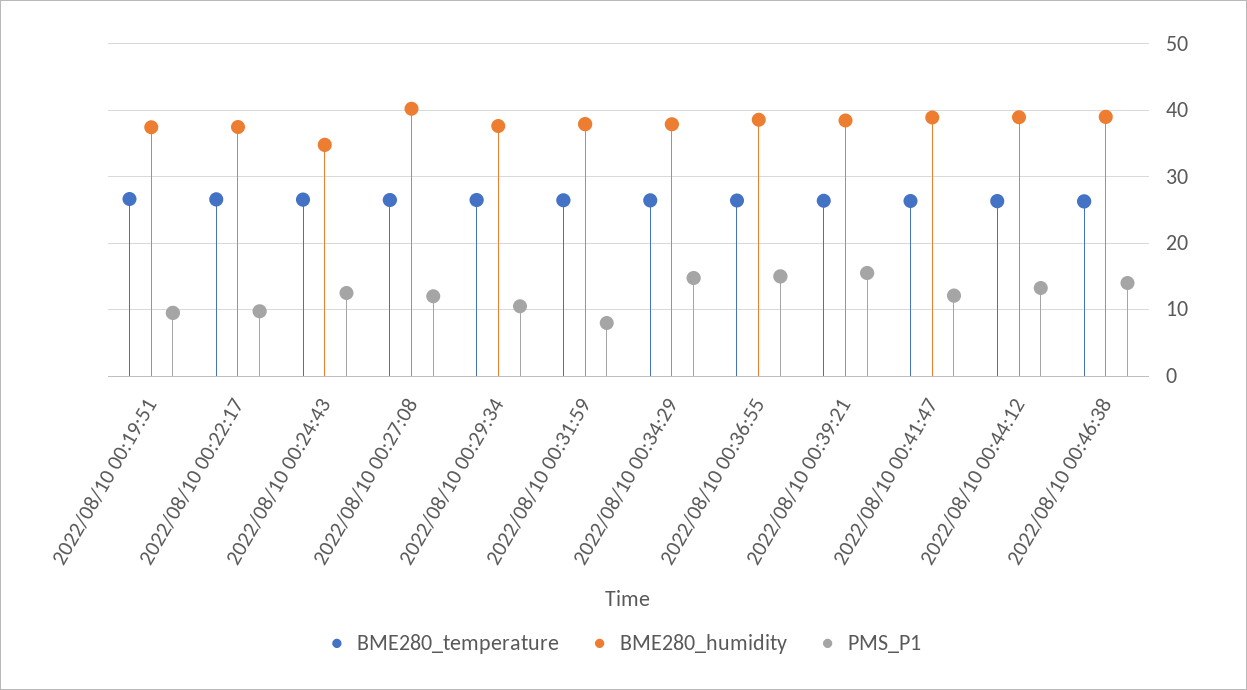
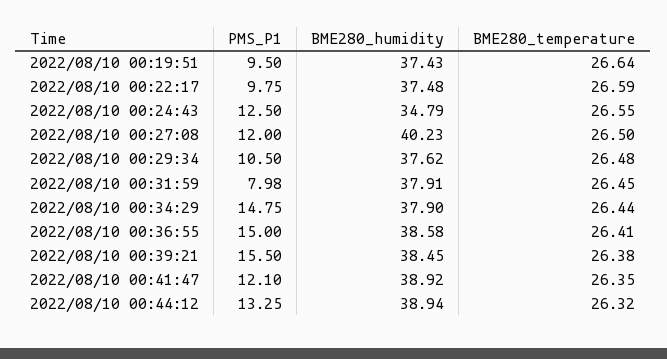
  {
    "BME280_temperature": {
      "2022/08/10 00:19:51": 26.64,
      "2022/08/10 00:22:17": 26.59,
      "2022/08/10 00:24:43": 26.55,
      "2022/08/10 00:27:08": 26.5,
      "2022/08/10 00:29:34": 26.48,
      "2022/08/10 00:31:59": 26.45,
      "2022/08/10 00:34:29": 26.44,
      "2022/08/10 00:36:55": 26.41,
      "2022/08/10 00:39:21": 26.38,
      "2022/08/10 00:41:47": 26.35,
-     "2022/08/10 00:44:12": 26.32,
+     "2022/08/10 00:44:12": 26.32
-     "2022/08/10 00:46:38": 26
    },
    "BME280_humidity": {
      "2022/08/10 00:19:51": 37.43,
      "2022/08/10 00:22:17": 37.48,
      "2022/08/10 00:24:43": 34.79,
      "2022/08/10 00:27:08": 40.23,
      "2022/08/10 00:29:34": 37.62,
      "2022/08/10 00:31:59": 37.91,
      "2022/08/10 00:34:29": 37.9,
      "2022/08/10 00:36:55": 38.58,
      "2022/08/10 00:39:21": 38.45,
      "2022/08/10 00:41:47": 38.92,
-     "2022/08/10 00:44:12": 38.94,
+     "2022/08/10 00:44:12": 38.94
-     "2022/08/10 00:46:38": 39
    },
    "PMS_P1": {
      "2022/08/10 00:19:51": 9.5,
      "2022/08/10 00:22:17": 9.75,
      "2022/08/10 00:24:43": 12.5,
      "2022/08/10 00:27:08": 12,
      "2022/08/10 00:29:34": 10.5,
      "2022/08/10 00:31:59": 7.98,
      "2022/08/10 00:34:29": 14.75,
      "2022/08/10 00:36:55": 15,
      "2022/08/10 00:39:21": 15.5,
      "2022/08/10 00:41:47": 12.1,
-     "2022/08/10 00:44:12": 13.25,
+     "2022/08/10 00:44:12": 13.25
-     "2022/08/10 00:46:38": 14
    }
  }

